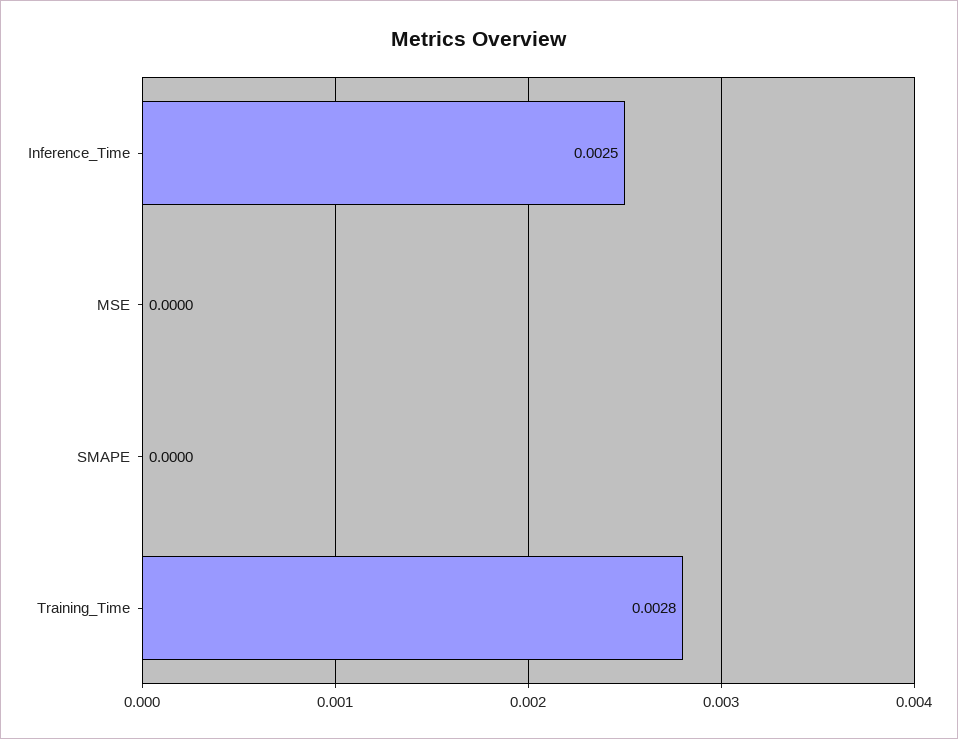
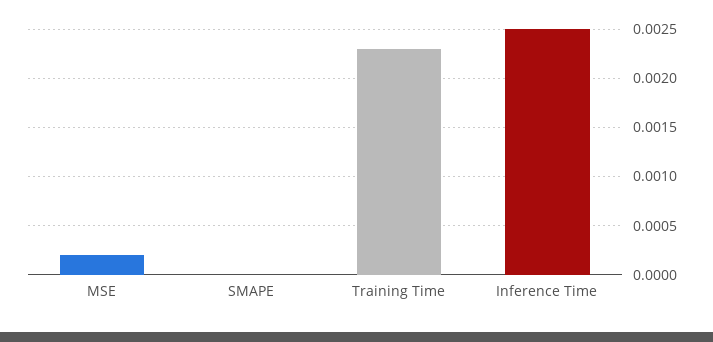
  {
    "Inference_Time": 0.0025,
-   "MSE": 0,
+   "MSE": 0.0002,
    "SMAPE": 0,
-   "Training_Time": 0.0028
+   "Training_Time": 0.0023
  }

